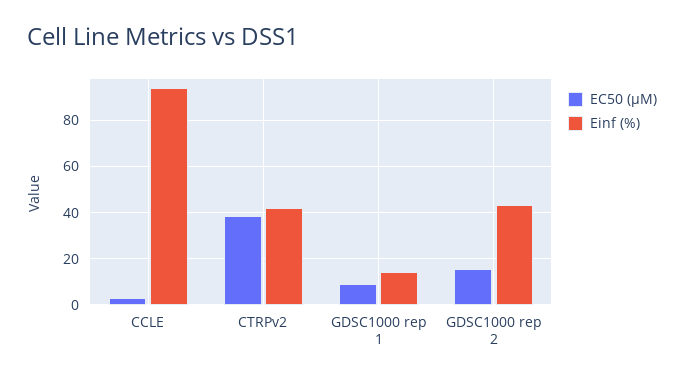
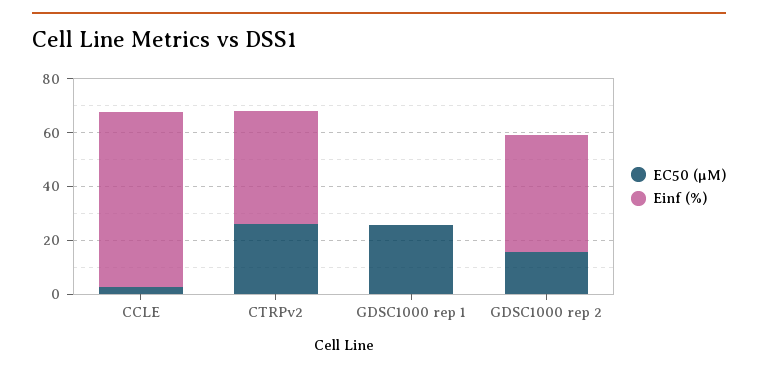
  {
    "EC50 (µM)": {
      "CCLE": 5,
-     "CTRPv2": 40,
+     "CTRPv2": 25,
-     "GDSC1000 rep 1": 10,
+     "GDSC1000 rep 1": 25,
      "GDSC1000 rep 2": 15
    },
    "Einf (%)": {
-     "CCLE": 95,
+     "CCLE": 65,
      "CTRPv2": 40,
-     "GDSC1000 rep 1": 15,
+     "GDSC1000 rep 1": 0,
      "GDSC1000 rep 2": 45
    }
  }

